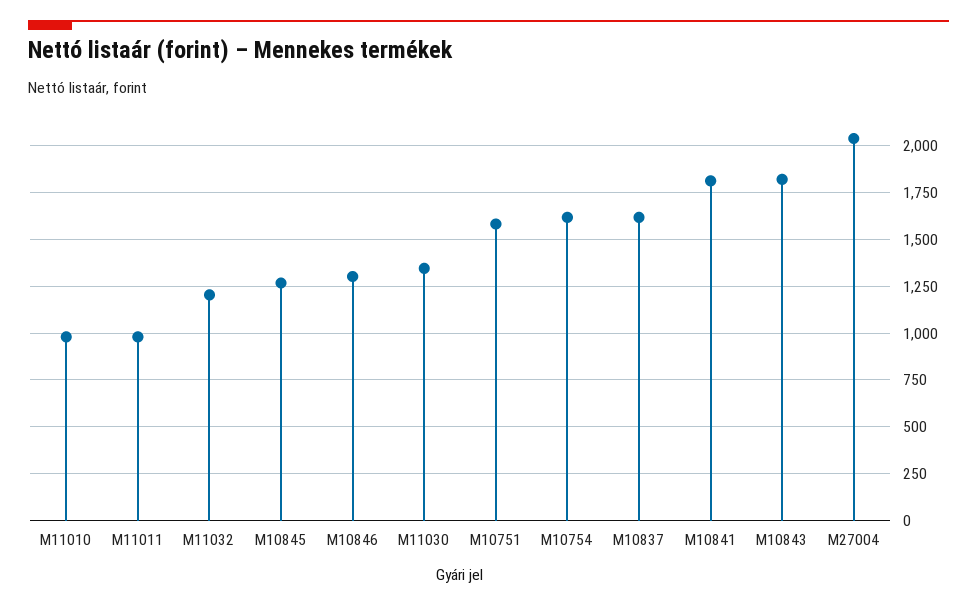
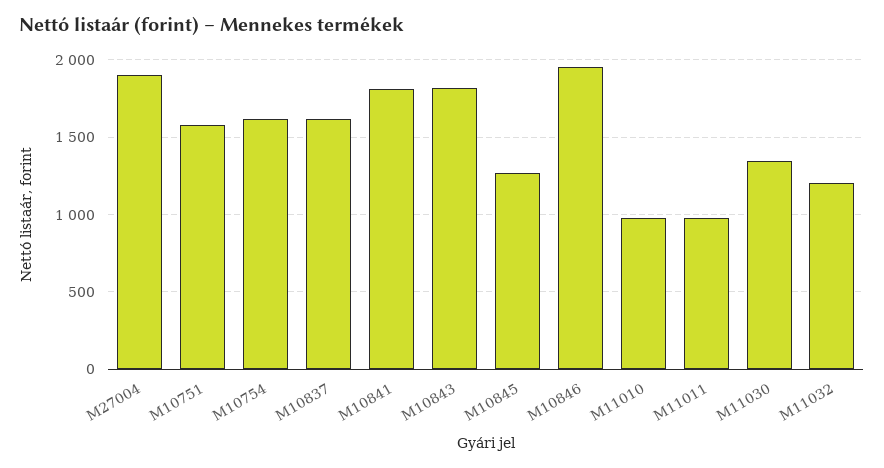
  {
    "M11010": 1000,
    "M11011": 1000,
    "M11032": 1200,
    "M10845": 1250,
-   "M10846": 1300,
+   "M10846": 1950,
    "M11030": 1350,
    "M10751": 1600,
    "M10754": 1600,
    "M10837": 1600,
    "M10841": 1800,
    "M10843": 1800,
-   "M27004": 2050
+   "M27004": 1900
  }

